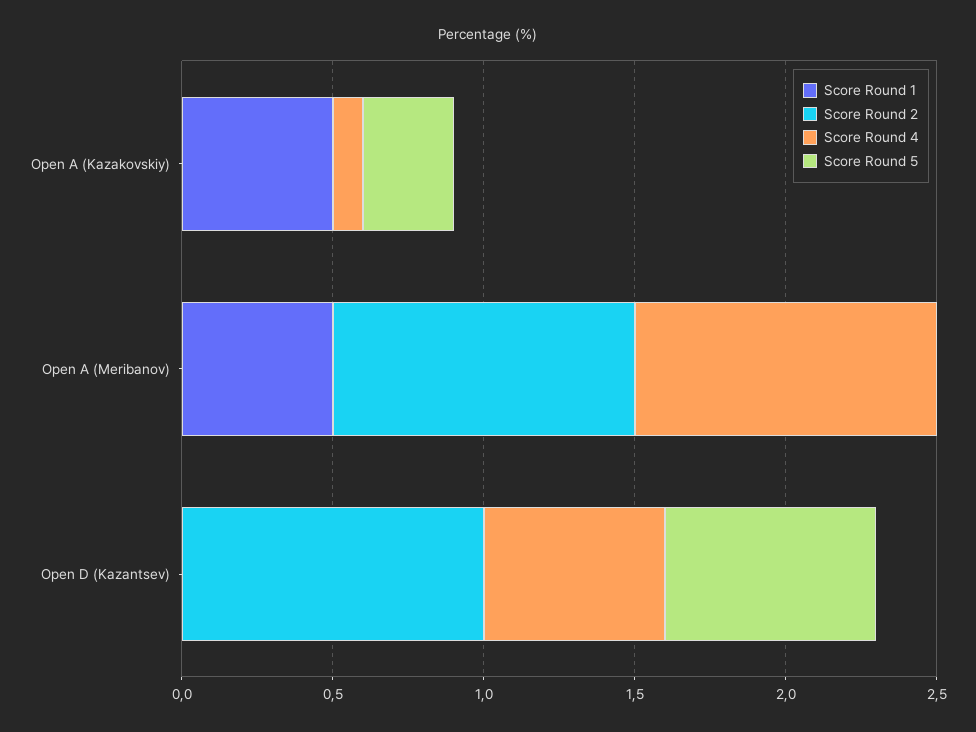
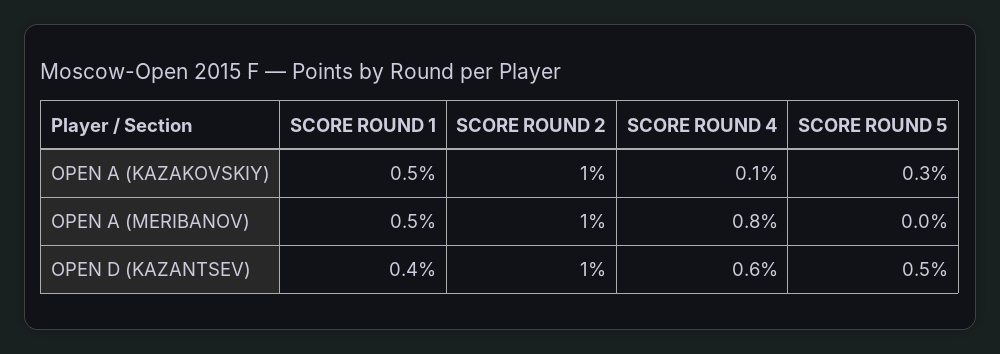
  {
    "Score Round 1": {
      "Open A (Kazakovskiy)": 0.5,
      "Open A (Meribanov)": 0.5,
-     "Open D (Kazantsev)": 0
+     "Open D (Kazantsev)": 0.4
    },
    "Score Round 2": {
-     "Open A (Kazakovskiy)": 0,
+     "Open A (Kazakovskiy)": 1,
      "Open A (Meribanov)": 1,
      "Open D (Kazantsev)": 1
    },
    "Score Round 4": {
      "Open A (Kazakovskiy)": 0.1,
-     "Open A (Meribanov)": 1,
+     "Open A (Meribanov)": 0.8,
      "Open D (Kazantsev)": 0.6
    },
    "Score Round 5": {
      "Open A (Kazakovskiy)": 0.3,
      "Open A (Meribanov)": 0,
-     "Open D (Kazantsev)": 0.7
+     "Open D (Kazantsev)": 0.5
    }
  }

